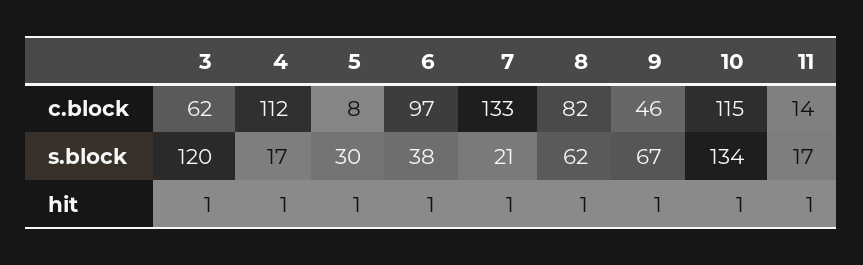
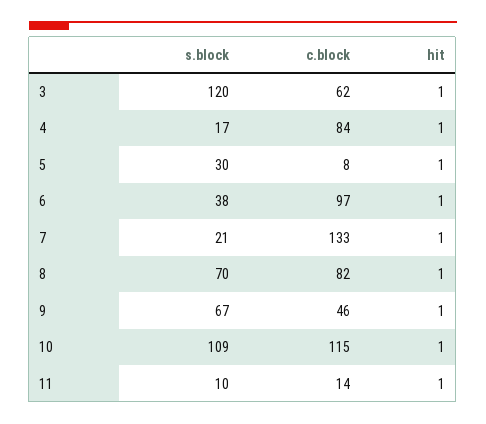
  {
    "3": {
      "c.block": 62,
      "s.block": 120,
      "hit": 1
    },
    "4": {
-     "c.block": 112,
+     "c.block": 84,
      "s.block": 17,
      "hit": 1
    },
    "5": {
      "c.block": 8,
      "s.block": 30,
      "hit": 1
    },
    "6": {
      "c.block": 97,
      "s.block": 38,
      "hit": 1
    },
    "7": {
      "c.block": 133,
      "s.block": 21,
      "hit": 1
    },
    "8": {
      "c.block": 82,
-     "s.block": 62,
+     "s.block": 70,
      "hit": 1
    },
    "9": {
      "c.block": 46,
      "s.block": 67,
      "hit": 1
    },
    "10": {
      "c.block": 115,
-     "s.block": 134,
+     "s.block": 109,
      "hit": 1
    },
    "11": {
      "c.block": 14,
-     "s.block": 17,
+     "s.block": 10,
      "hit": 1
    }
  }

